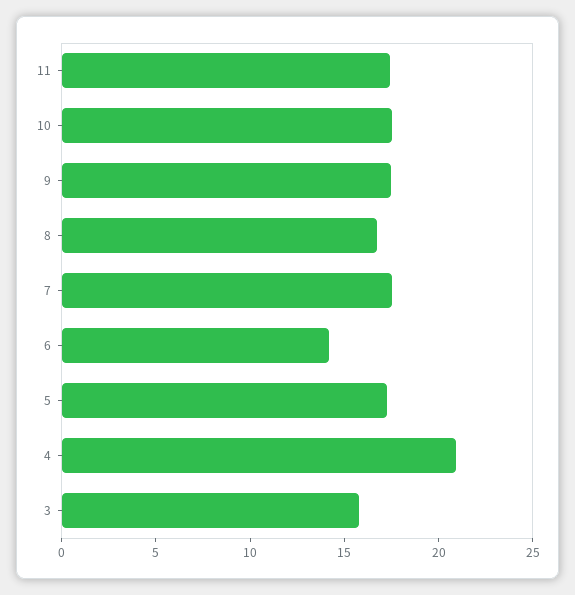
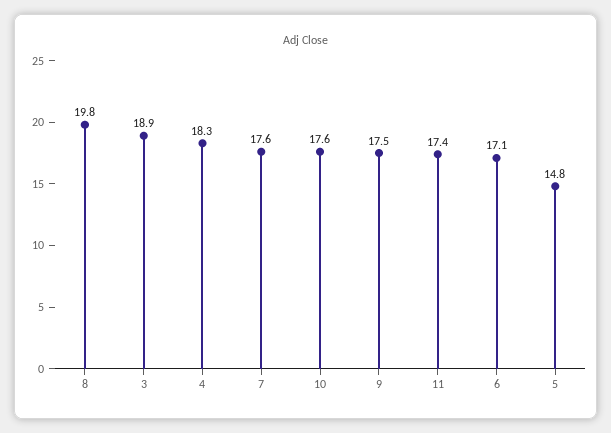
  {
    "11": 17.4,
    "10": 17.6,
    "9": 17.5,
-   "8": 17,
+   "8": 19.8,
    "7": 17.6,
-   "6": 14,
+   "6": 17.1,
-   "5": 17,
+   "5": 14.8,
-   "4": 21,
+   "4": 18.3,
-   "3": 16
+   "3": 18.9
  }

